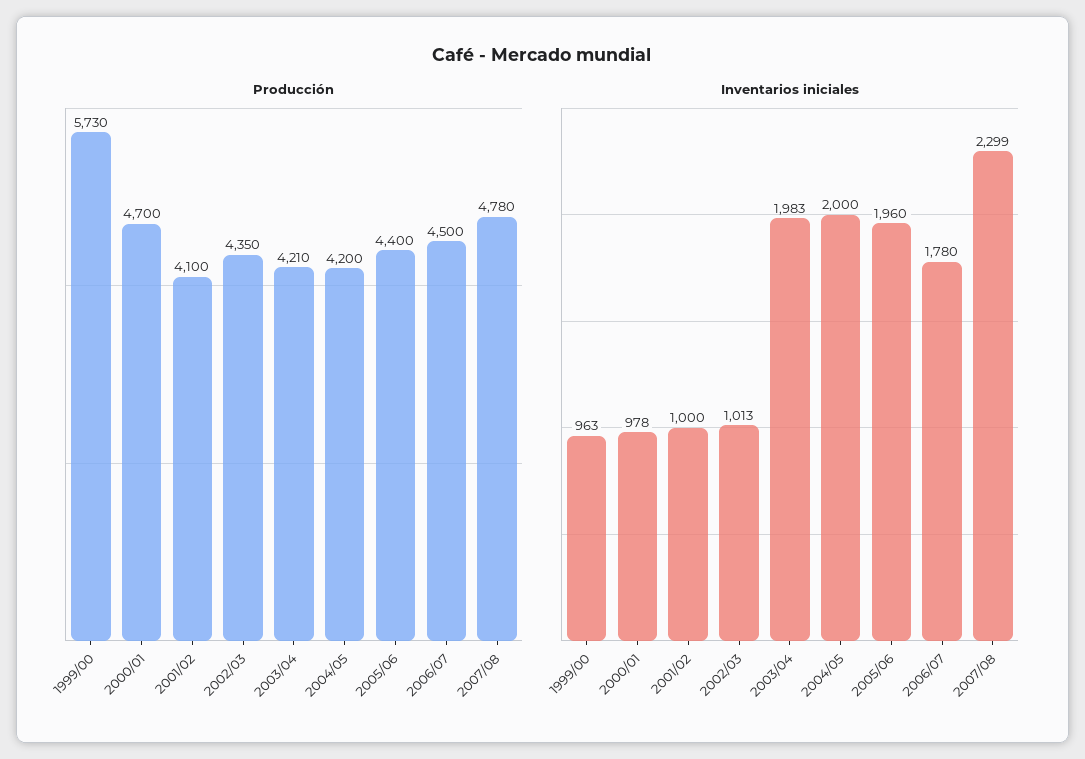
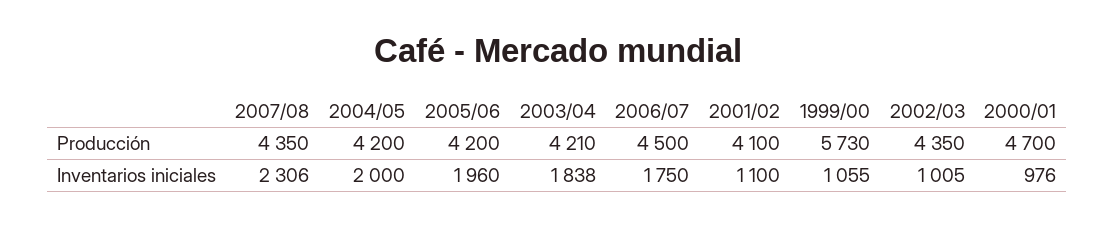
  {
    "Producción": {
      "1999/00": 5730,
      "2000/01": 4700,
      "2001/02": 4100,
      "2002/03": 4350,
      "2003/04": 4210,
      "2004/05": 4200,
-     "2005/06": 4400,
+     "2005/06": 4200,
      "2006/07": 4500,
-     "2007/08": 4780
+     "2007/08": 4350
    },
    "Inventarios iniciales": {
-     "1999/00": 963,
+     "1999/00": 1055,
-     "2000/01": 978,
+     "2000/01": 976,
-     "2001/02": 1000,
+     "2001/02": 1100,
-     "2002/03": 1013,
+     "2002/03": 1005,
-     "2003/04": 1983,
+     "2003/04": 1838,
      "2004/05": 2000,
      "2005/06": 1960,
-     "2006/07": 1780,
+     "2006/07": 1750,
-     "2007/08": 2299
+     "2007/08": 2306
    }
  }

